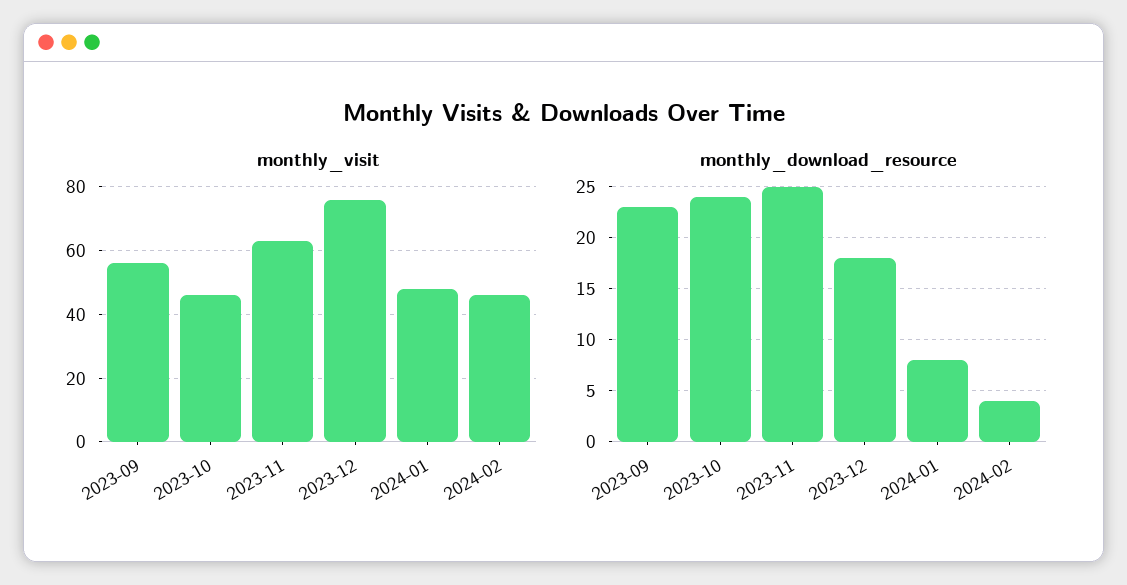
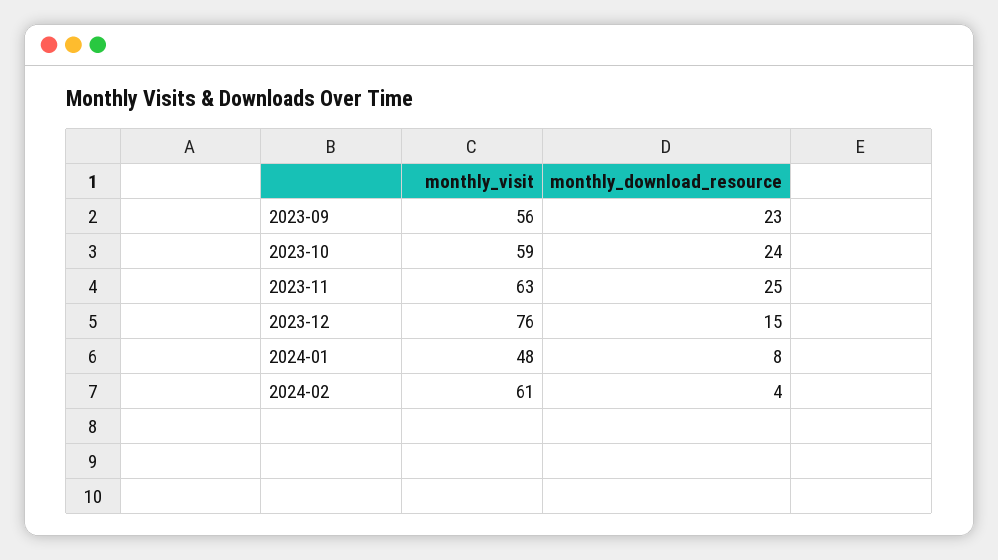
  {
    "monthly_visit": {
      "2023-09": 56,
-     "2023-10": 45,
+     "2023-10": 59,
      "2023-11": 63,
      "2023-12": 76,
      "2024-01": 48,
-     "2024-02": 45
+     "2024-02": 61
    },
    "monthly_download_resource": {
      "2023-09": 23,
      "2023-10": 24,
      "2023-11": 25,
-     "2023-12": 18,
+     "2023-12": 15,
      "2024-01": 8,
      "2024-02": 4
    }
  }

